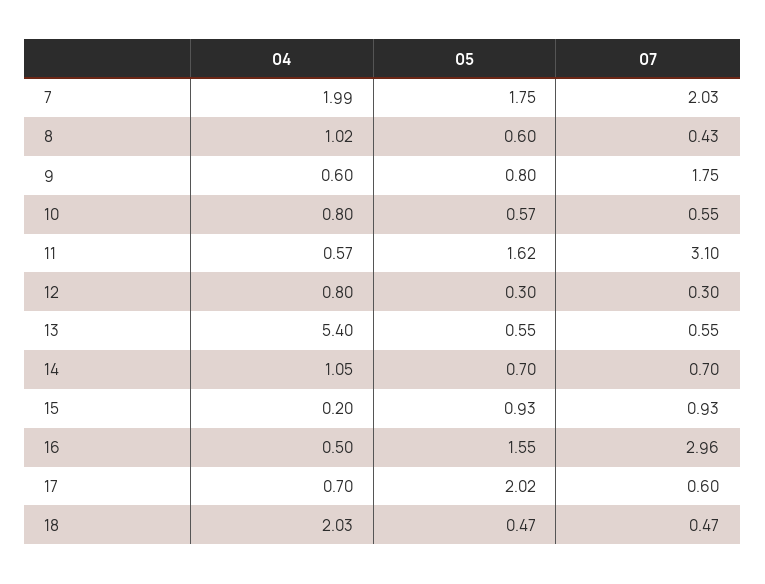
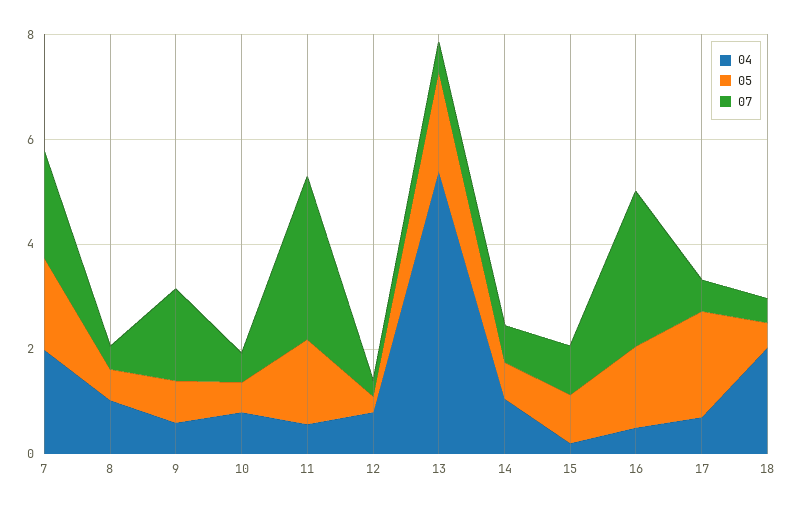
  {
    "04": {
      "7": 1.99,
      "8": 1.02,
      "9": 0.6,
      "10": 0.8,
      "11": 0.57,
      "12": 0.8,
      "13": 5.4,
      "14": 1.05,
      "15": 0.2,
      "16": 0.5,
      "17": 0.7,
      "18": 2.03
    },
    "05": {
      "7": 1.75,
      "8": 0.6,
      "9": 0.8,
      "10": 0.57,
      "11": 1.62,
      "12": 0.3,
-     "13": 0.55,
+     "13": 2,
      "14": 0.7,
      "15": 0.93,
      "16": 1.55,
      "17": 2.02,
      "18": 0.47
    },
    "07": {
      "7": 2.03,
      "8": 0.43,
      "9": 1.75,
      "10": 0.55,
      "11": 3.1,
      "12": 0.3,
      "13": 0.55,
      "14": 0.7,
      "15": 0.93,
      "16": 2.96,
      "17": 0.6,
      "18": 0.47
    }
  }

